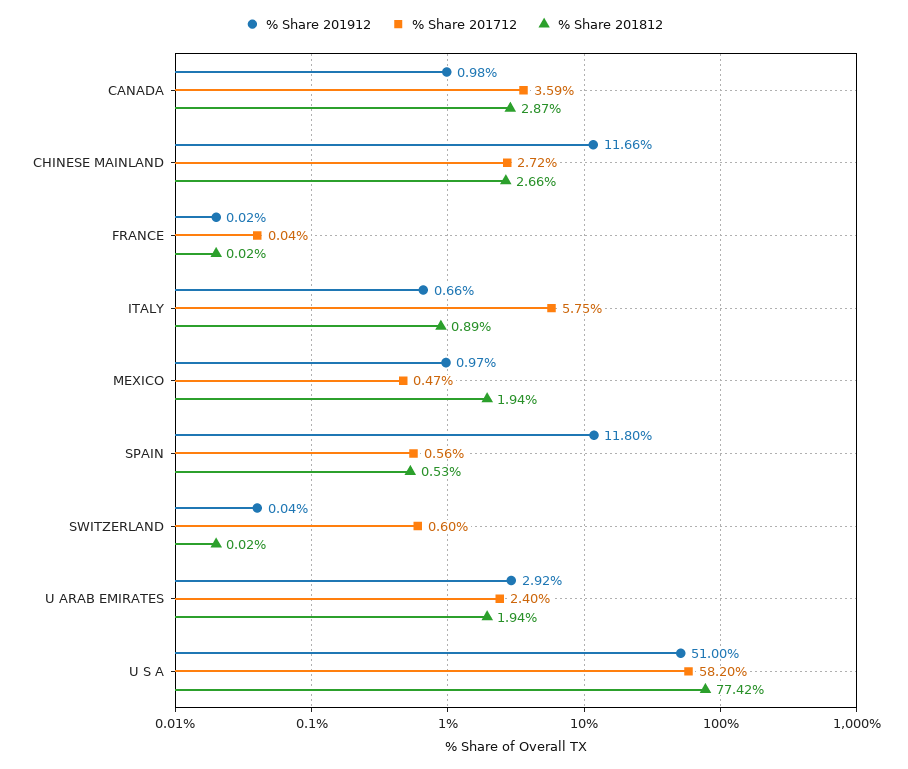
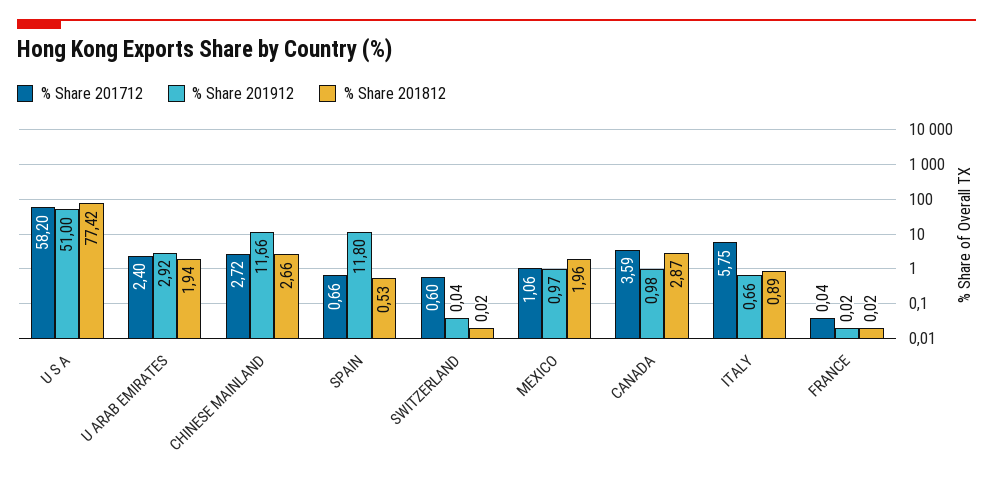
  {
    "% Share 201912": {
      "CANADA": 0.98,
      "CHINESE MAINLAND": 11.66,
      "FRANCE": 0.02,
      "ITALY": 0.66,
      "MEXICO": 0.97,
      "SPAIN": 11.8,
      "SWITZERLAND": 0.04,
      "U ARAB EMIRATES": 2.92,
      "U S A": 51
    },
    "% Share 201712": {
      "CANADA": 3.59,
      "CHINESE MAINLAND": 2.72,
      "FRANCE": 0.04,
      "ITALY": 5.75,
-     "MEXICO": 0.47,
+     "MEXICO": 1.06,
-     "SPAIN": 0.56,
+     "SPAIN": 0.66,
      "SWITZERLAND": 0.6,
      "U ARAB EMIRATES": 2.4,
      "U S A": 58.2
    },
    "% Share 201812": {
      "CANADA": 2.87,
      "CHINESE MAINLAND": 2.66,
      "FRANCE": 0.02,
      "ITALY": 0.89,
-     "MEXICO": 1.94,
+     "MEXICO": 1.96,
      "SPAIN": 0.53,
      "SWITZERLAND": 0.02,
      "U ARAB EMIRATES": 1.94,
      "U S A": 77.42
    }
  }

